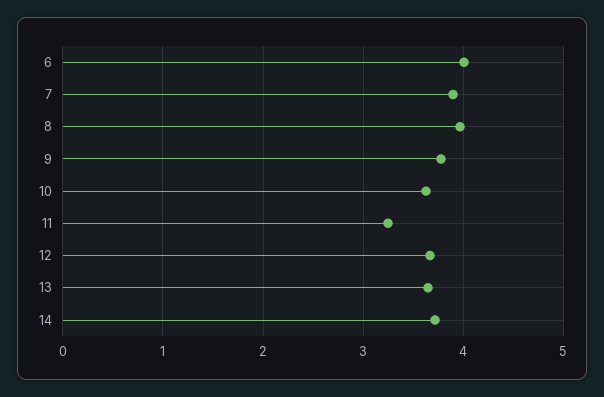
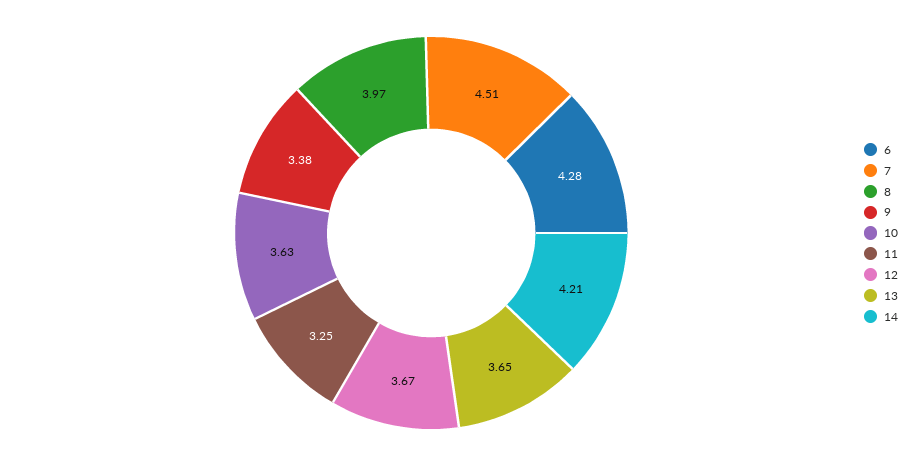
  {
-   "6": 4,
+   "6": 4.28,
-   "7": 3.9,
+   "7": 4.51,
    "8": 3.97,
-   "9": 3.8,
+   "9": 3.38,
    "10": 3.63,
    "11": 3.25,
    "12": 3.67,
    "13": 3.65,
-   "14": 3.7
+   "14": 4.21
  }

